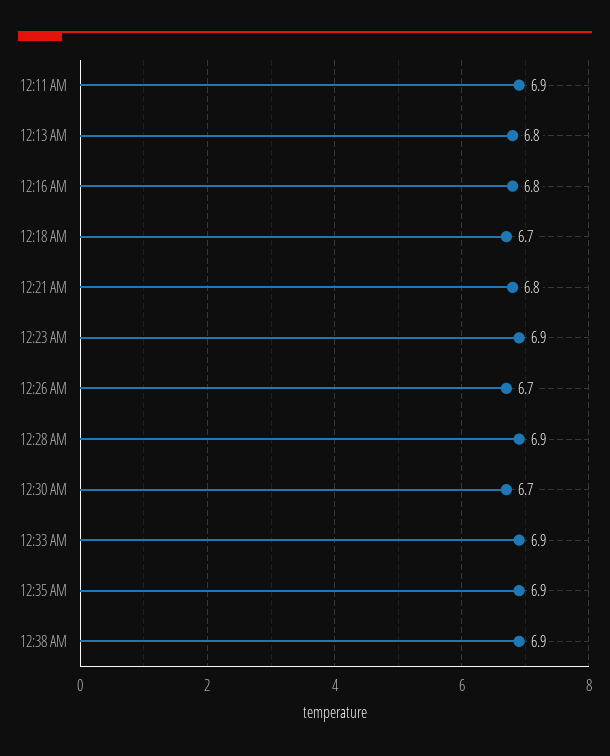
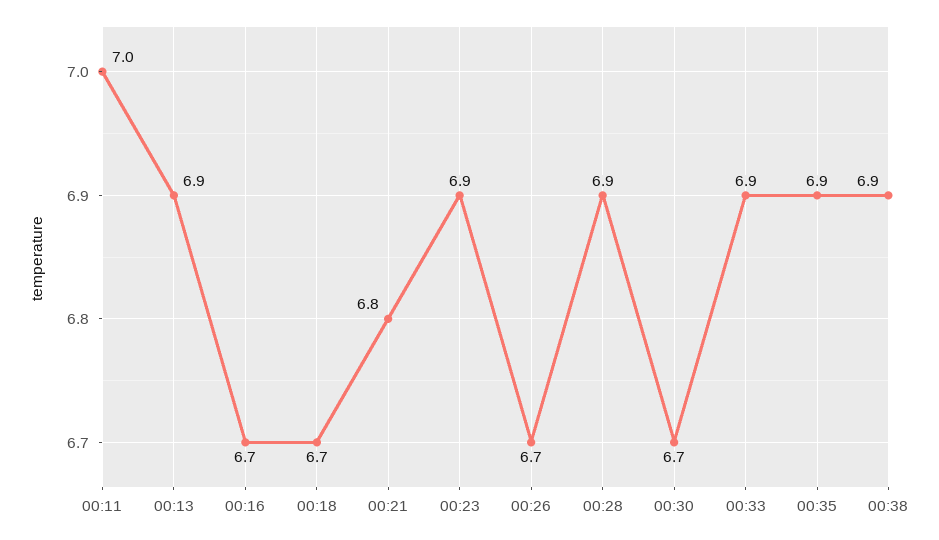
  {
-   "12:11 AM": 6.9,
+   "12:11 AM": 7,
-   "12:13 AM": 6.8,
+   "12:13 AM": 6.9,
-   "12:16 AM": 6.8,
+   "12:16 AM": 6.7,
    "12:18 AM": 6.7,
    "12:21 AM": 6.8,
    "12:23 AM": 6.9,
    "12:26 AM": 6.7,
    "12:28 AM": 6.9,
    "12:30 AM": 6.7,
    "12:33 AM": 6.9,
    "12:35 AM": 6.9,
    "12:38 AM": 6.9
  }

